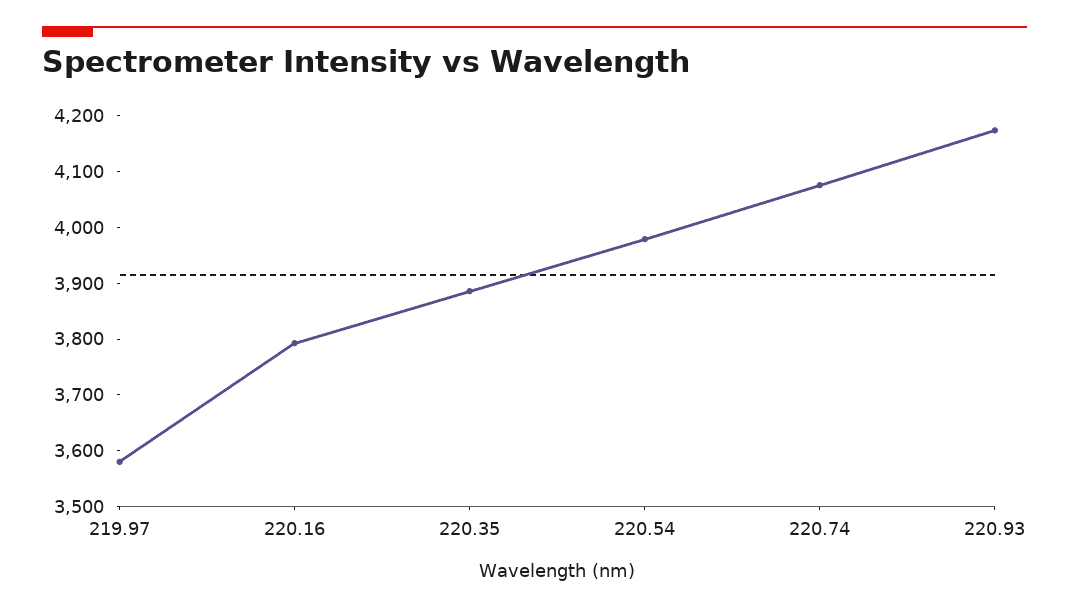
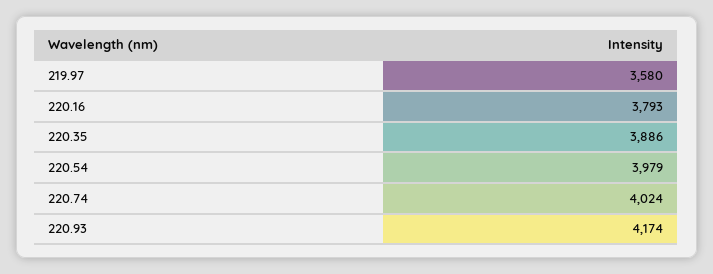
  {
    "219.97": 3580,
    "220.16": 3793,
    "220.35": 3886,
    "220.54": 3979,
-   "220.74": 4080,
+   "220.74": 4024,
    "220.93": 4174
  }

